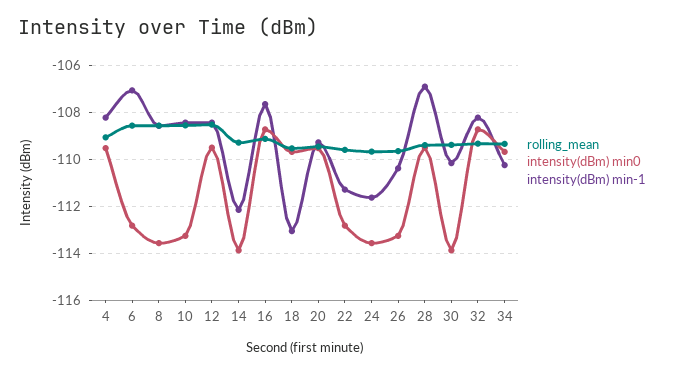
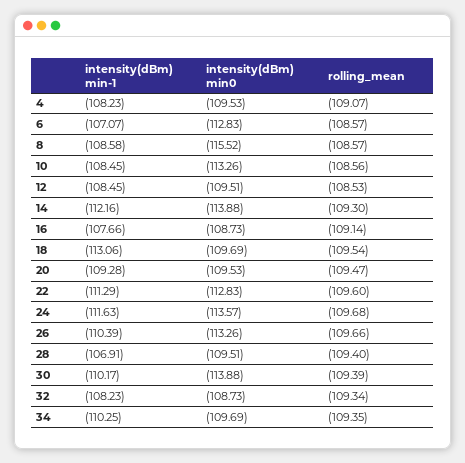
  {
    "rolling_mean": {
      "4": -109.07,
      "6": -108.57,
      "8": -108.57,
      "10": -108.56,
      "12": -108.53,
      "14": -109.3,
      "16": -109.14,
      "18": -109.54,
      "20": -109.47,
      "22": -109.6,
      "24": -109.68,
      "26": -109.66,
      "28": -109.4,
      "30": -109.39,
      "32": -109.34,
      "34": -109.35
    },
    "intensity(dBm) min0": {
      "4": -109.53,
      "6": -112.83,
-     "8": -113.5,
+     "8": -115.52,
      "10": -113.26,
      "12": -109.51,
      "14": -113.88,
      "16": -108.73,
      "18": -109.69,
      "20": -109.53,
      "22": -112.83,
      "24": -113.57,
      "26": -113.26,
      "28": -109.51,
      "30": -113.88,
      "32": -108.73,
      "34": -109.69
    },
    "intensity(dBm) min-1": {
      "4": -108.23,
      "6": -107.07,
      "8": -108.58,
      "10": -108.45,
      "12": -108.45,
      "14": -112.16,
      "16": -107.66,
      "18": -113.06,
      "20": -109.28,
      "22": -111.29,
      "24": -111.63,
      "26": -110.39,
      "28": -106.91,
      "30": -110.17,
      "32": -108.23,
      "34": -110.25
    }
  }

